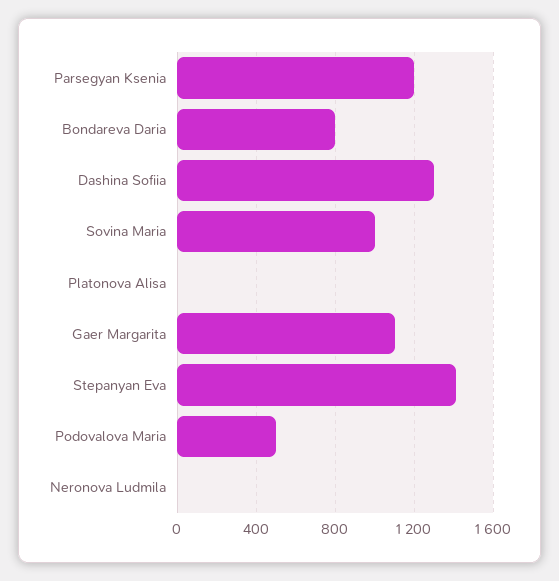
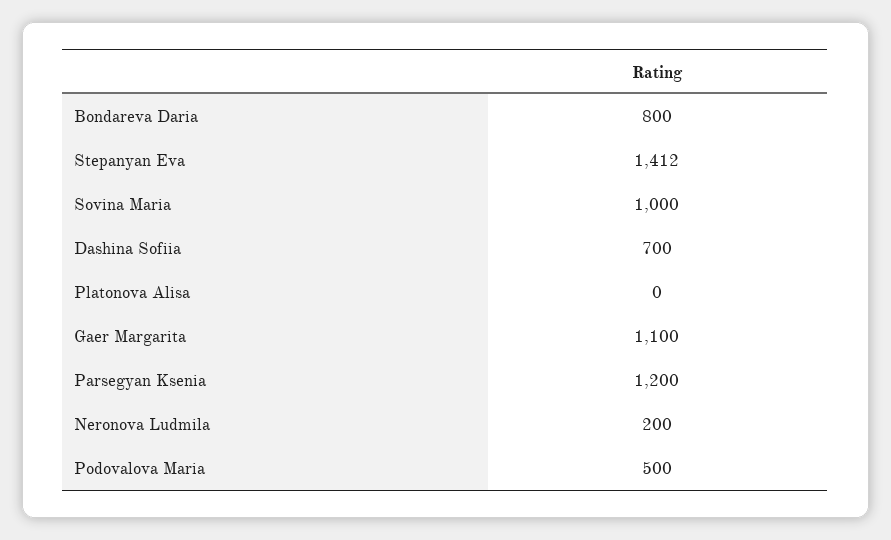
  {
    "Parsegyan Ksenia": 1200,
    "Bondareva Daria": 800,
-   "Dashina Sofiia": 1300,
+   "Dashina Sofiia": 700,
    "Sovina Maria": 1000,
    "Platonova Alisa": 0,
    "Gaer Margarita": 1100,
    "Stepanyan Eva": 1412,
    "Podovalova Maria": 500,
-   "Neronova Ludmila": 0
+   "Neronova Ludmila": 200
  }

